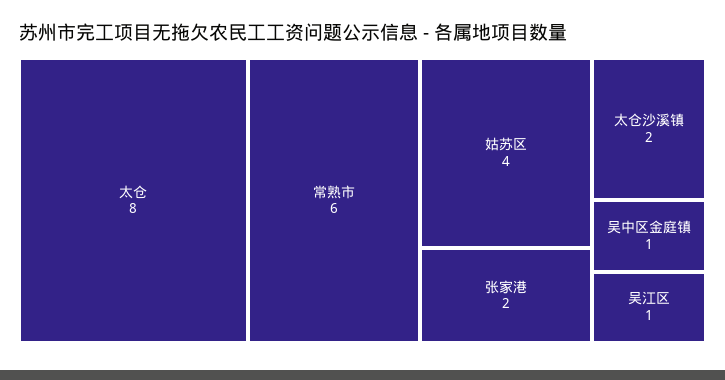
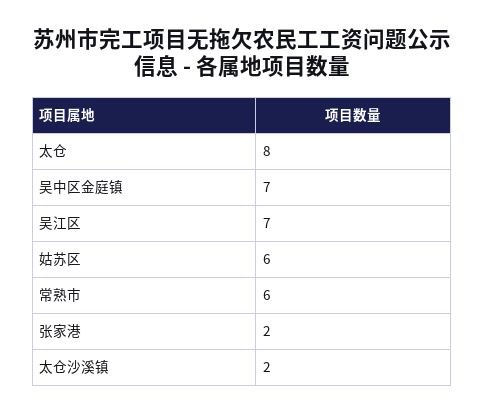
  {
    "太仓": 8,
    "常熟市": 6,
-   "姑苏区": 4,
+   "姑苏区": 6,
    "张家港": 2,
    "太仓沙溪镇": 2,
-   "吴中区金庭镇": 1,
+   "吴中区金庭镇": 7,
-   "吴江区": 1
+   "吴江区": 7
  }

